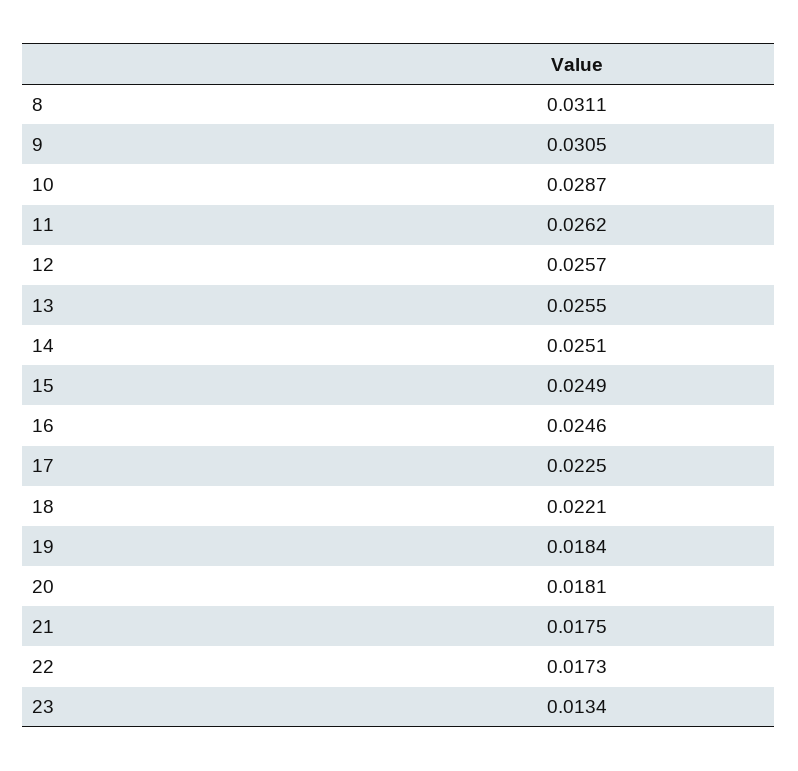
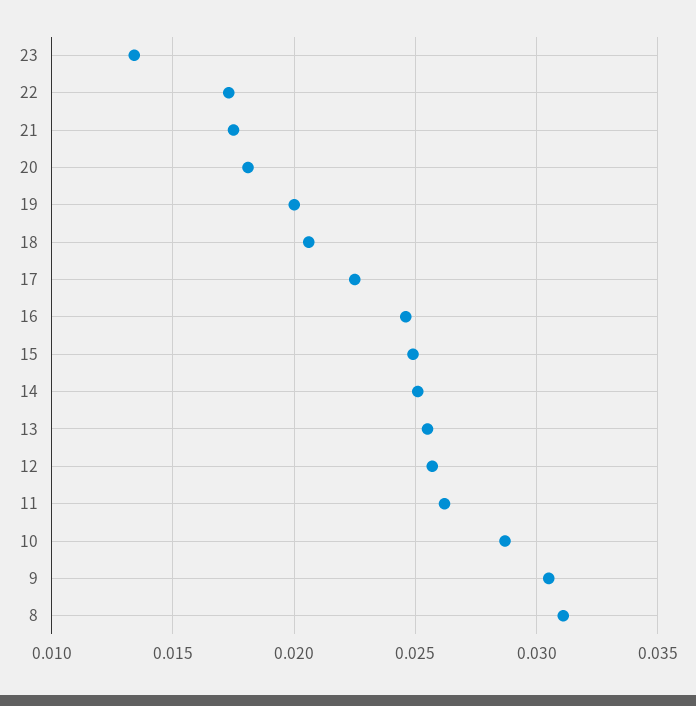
  {
    "8": 0.0311,
    "9": 0.0305,
    "10": 0.0287,
    "11": 0.0262,
    "12": 0.0257,
    "13": 0.0255,
    "14": 0.0251,
    "15": 0.0249,
    "16": 0.0246,
    "17": 0.0225,
-   "18": 0.0221,
+   "18": 0.0205,
-   "19": 0.0184,
+   "19": 0.02,
    "20": 0.0181,
    "21": 0.0175,
    "22": 0.0173,
    "23": 0.0134
  }

